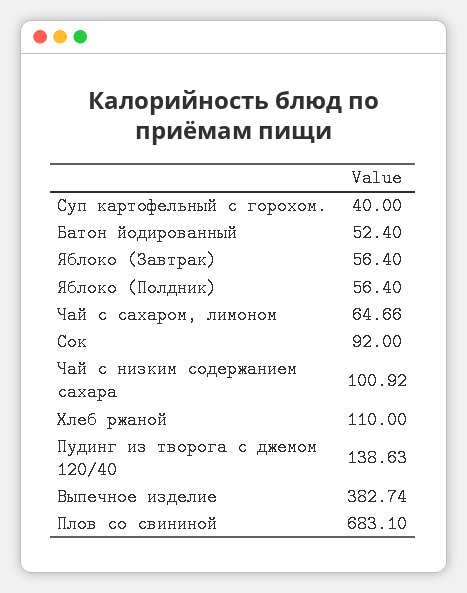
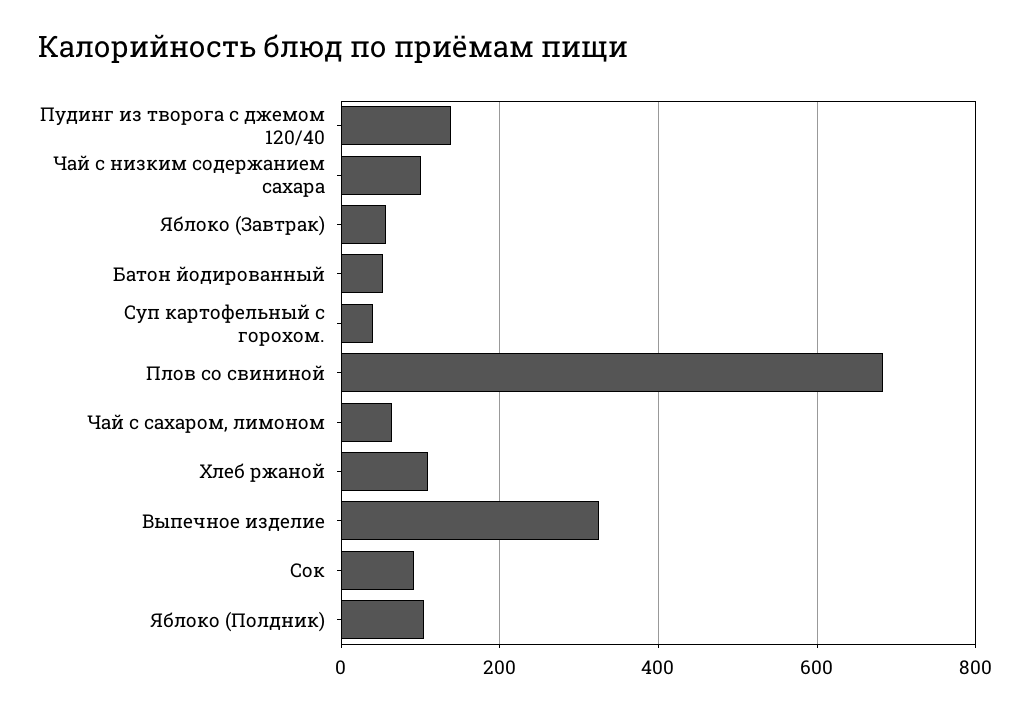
  {
    "Суп картофельный с горохом.": 40,
    "Батон йодированный": 52.4,
    "Яблоко (Завтрак)": 56.4,
-   "Яблоко (Полдник)": 56.4,
+   "Яблоко (Полдник)": 100,
    "Чай с сахаром, лимоном": 64.66,
    "Сок": 92,
    "Чай с низким содержанием сахара": 100.92,
    "Хлеб ржаной": 110,
    "Пудинг из творога с джемом 120/40": 138.63,
-   "Выпечное изделие": 382.74,
+   "Выпечное изделие": 320,
    "Плов со свининой": 683.1
  }

